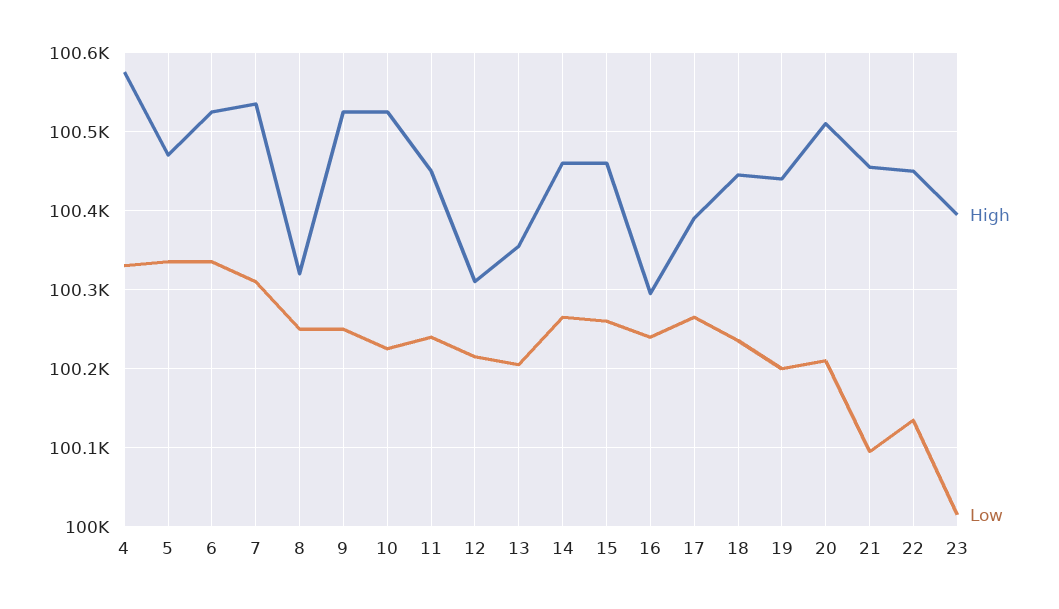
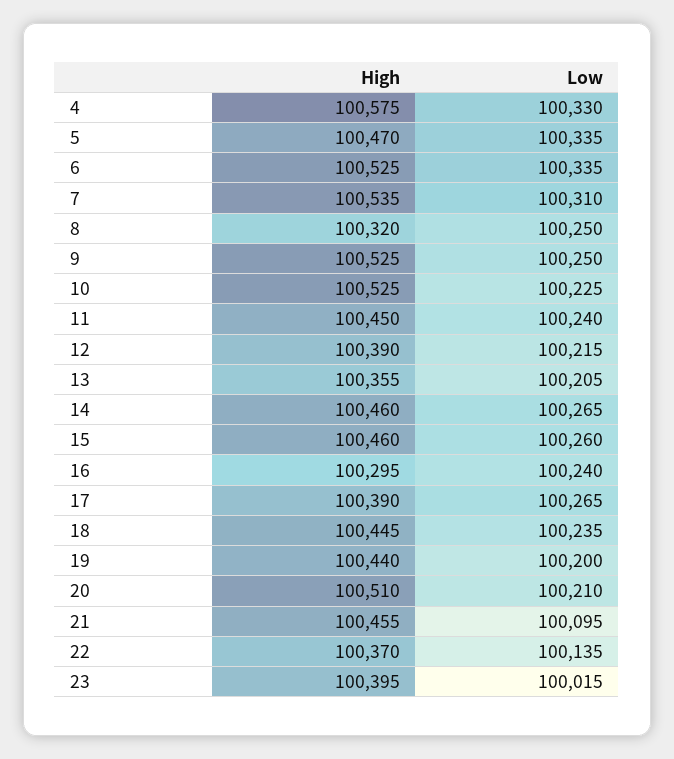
  {
    "High": {
      "4": 100575,
      "5": 100470,
      "6": 100525,
      "7": 100535,
      "8": 100320,
      "9": 100525,
      "10": 100525,
      "11": 100450,
-     "12": 100310,
+     "12": 100390,
      "13": 100355,
      "14": 100460,
      "15": 100460,
      "16": 100295,
      "17": 100390,
      "18": 100445,
      "19": 100440,
      "20": 100510,
      "21": 100455,
-     "22": 100450,
+     "22": 100370,
      "23": 100395
    },
    "Low": {
      "4": 100330,
      "5": 100335,
      "6": 100335,
      "7": 100310,
      "8": 100250,
      "9": 100250,
      "10": 100225,
      "11": 100240,
      "12": 100215,
      "13": 100205,
      "14": 100265,
      "15": 100260,
      "16": 100240,
      "17": 100265,
      "18": 100235,
      "19": 100200,
      "20": 100210,
      "21": 100095,
      "22": 100135,
      "23": 100015
    }
  }

